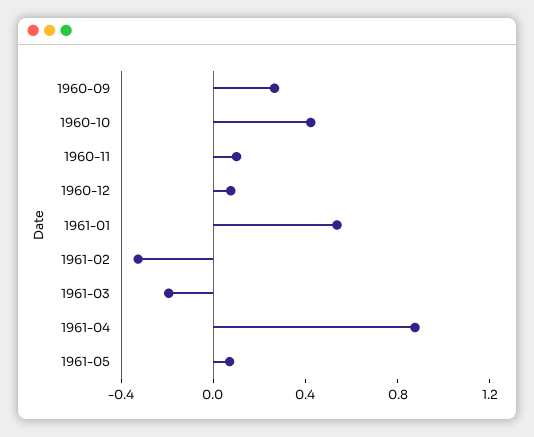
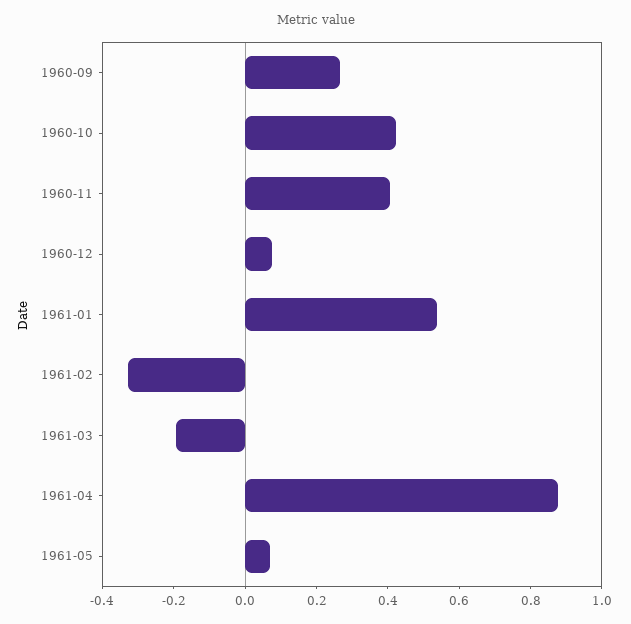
  {
    "1960-09": 0.25,
    "1960-10": 0.4,
-   "1960-11": 0.1,
+   "1960-11": 0.4,
    "1960-12": 0.1,
    "1961-01": 0.55,
    "1961-02": -0.35,
    "1961-03": -0.2,
    "1961-04": 0.9,
    "1961-05": 0.05
  }

